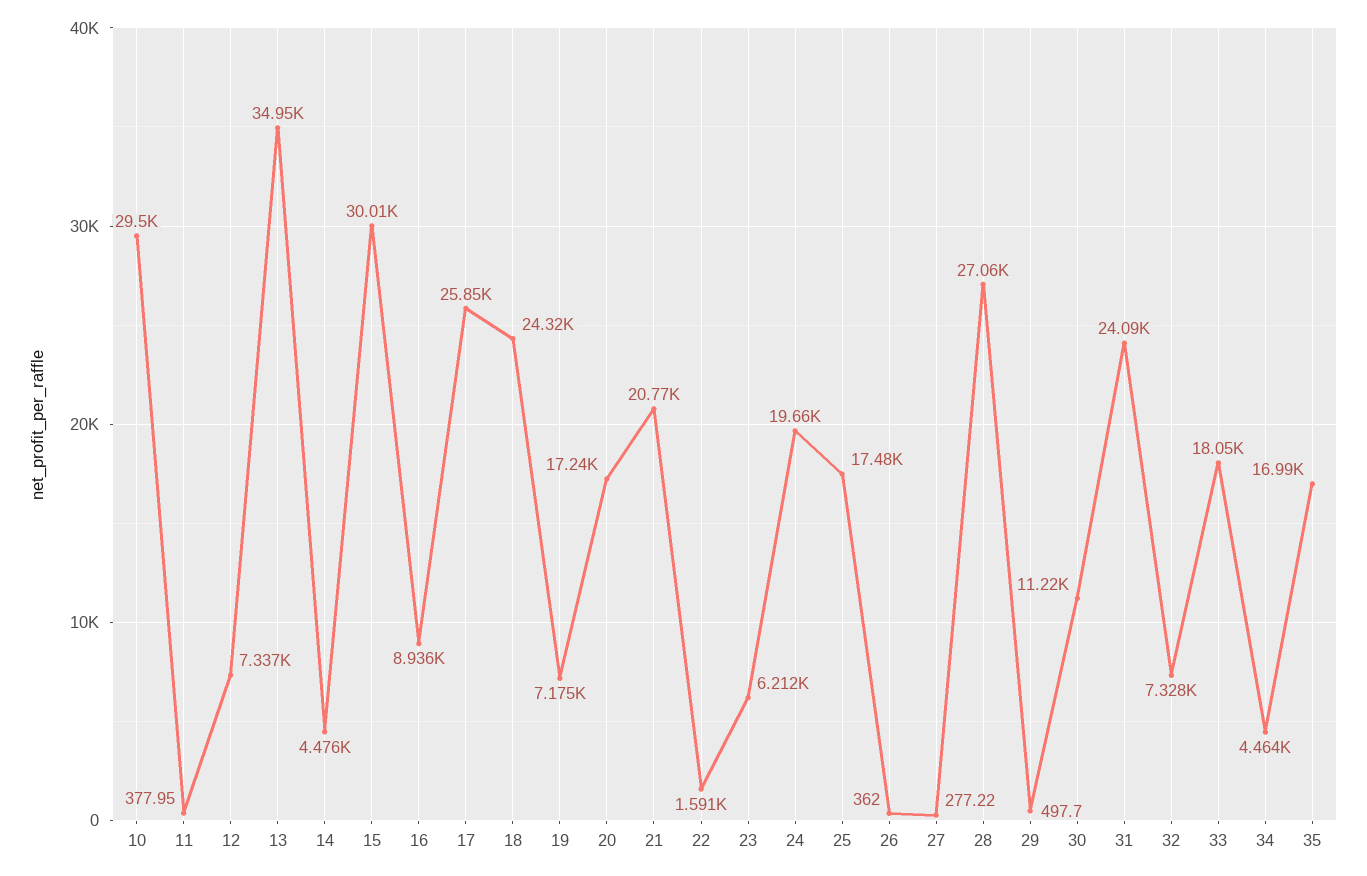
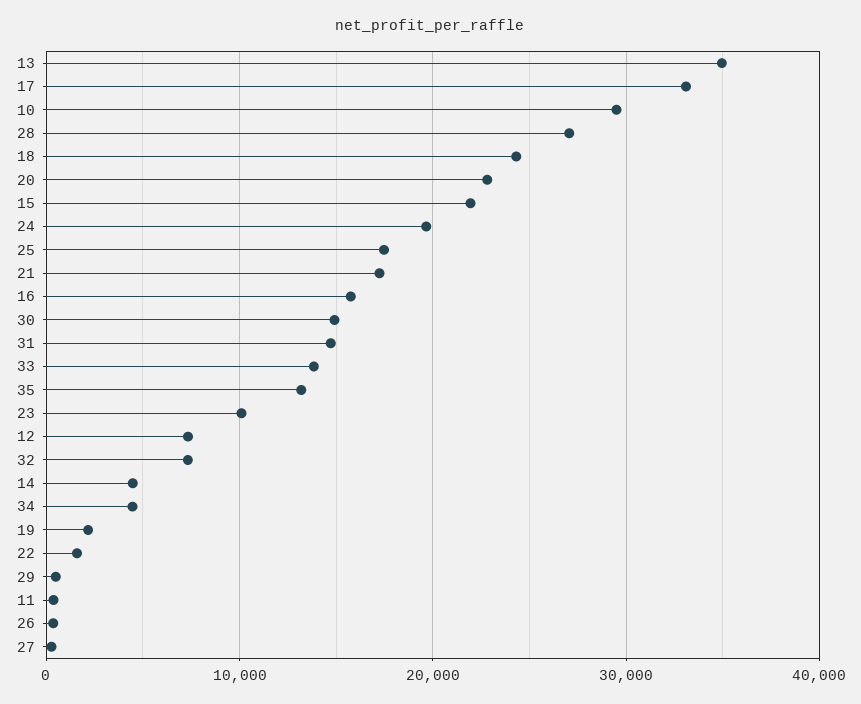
  {
    "10": 29500,
    "11": 377.95,
    "12": 7337,
    "13": 34950,
    "14": 4476,
-   "15": 30010,
+   "15": 22000,
-   "16": 8936,
+   "16": 16000,
-   "17": 25850,
+   "17": 33000,
    "18": 24320,
-   "19": 7175,
+   "19": 2000,
-   "20": 17240,
+   "20": 23000,
-   "21": 20770,
+   "21": 17000,
    "22": 1591,
-   "23": 6212,
+   "23": 10000,
    "24": 19660,
    "25": 17480,
    "26": 362,
    "27": 277.22,
    "28": 27060,
    "29": 497.7,
-   "30": 11220,
+   "30": 15000,
-   "31": 24090,
+   "31": 15000,
    "32": 7328,
-   "33": 18050,
+   "33": 14000,
    "34": 4464,
-   "35": 16990
+   "35": 13000
  }

